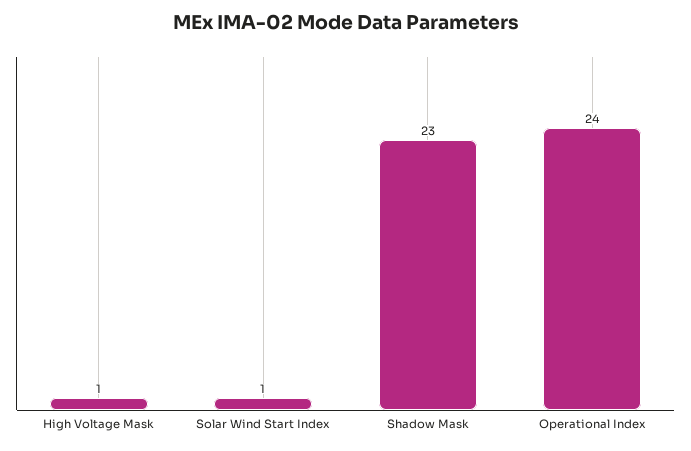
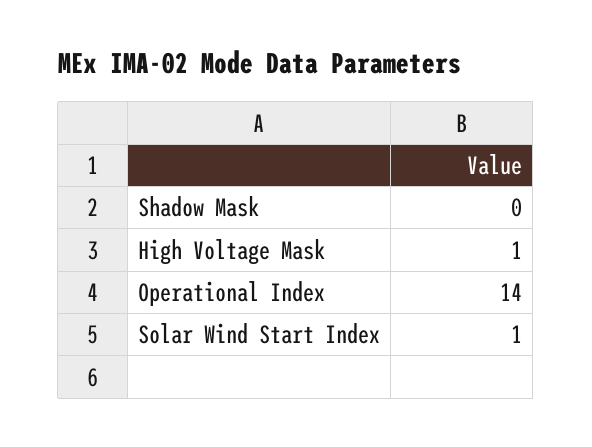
  {
    "High Voltage Mask": 1,
    "Solar Wind Start Index": 1,
-   "Shadow Mask": 23,
+   "Shadow Mask": 0,
-   "Operational Index": 24
+   "Operational Index": 14
  }

